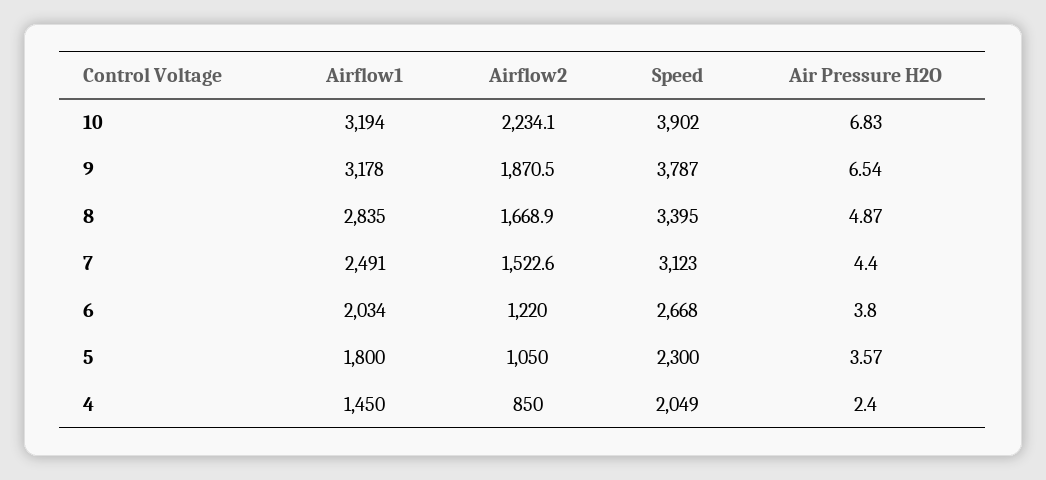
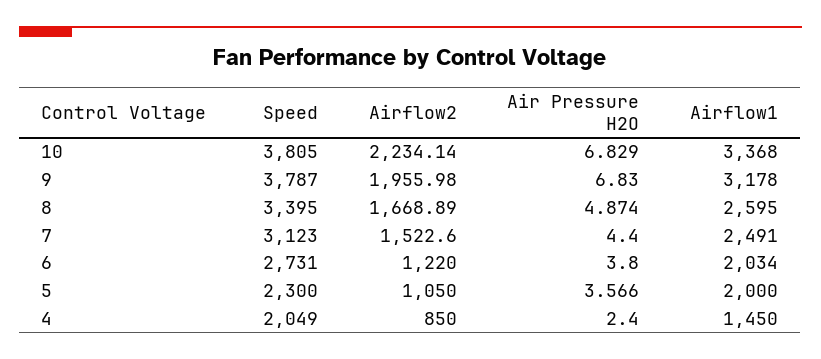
  {
    "Airflow1": {
-     "10": 3194,
+     "10": 3368,
      "9": 3178,
-     "8": 2835,
+     "8": 2595,
      "7": 2491,
      "6": 2034,
-     "5": 1800,
+     "5": 2000,
      "4": 1450
    },
    "Airflow2": {
      "10": 2234.14,
-     "9": 1870.5,
+     "9": 1955.98,
      "8": 1668.89,
      "7": 1522.6,
      "6": 1220,
      "5": 1050,
      "4": 850
    },
    "Speed": {
-     "10": 3902,
+     "10": 3805,
      "9": 3787,
      "8": 3395,
      "7": 3123,
-     "6": 2668,
+     "6": 2731,
      "5": 2300,
      "4": 2049
    },
    "Air Pressure H2O": {
      "10": 6.829,
-     "9": 6.54,
+     "9": 6.83,
      "8": 4.874,
      "7": 4.4,
      "6": 3.8,
      "5": 3.566,
      "4": 2.4
    }
  }

